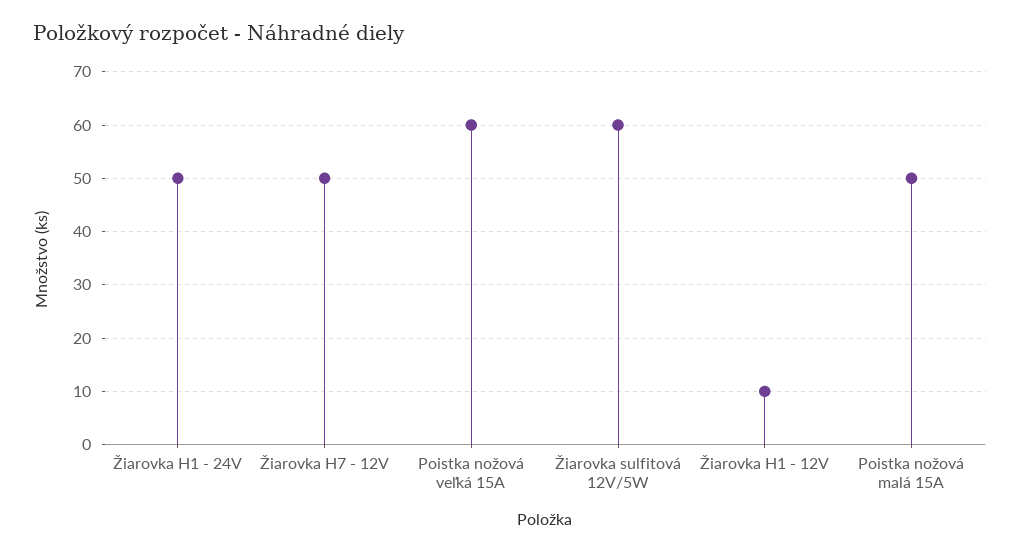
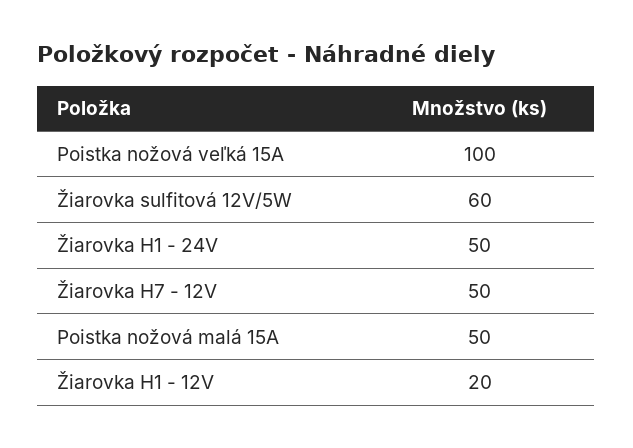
  {
    "Žiarovka H1 - 24V": 50,
    "Žiarovka H7 - 12V": 50,
-   "Poistka nožová veľká 15A": 60,
+   "Poistka nožová veľká 15A": 100,
    "Žiarovka sulfitová 12V/5W": 60,
-   "Žiarovka H1 - 12V": 10,
+   "Žiarovka H1 - 12V": 20,
    "Poistka nožová malá 15A": 50
  }

